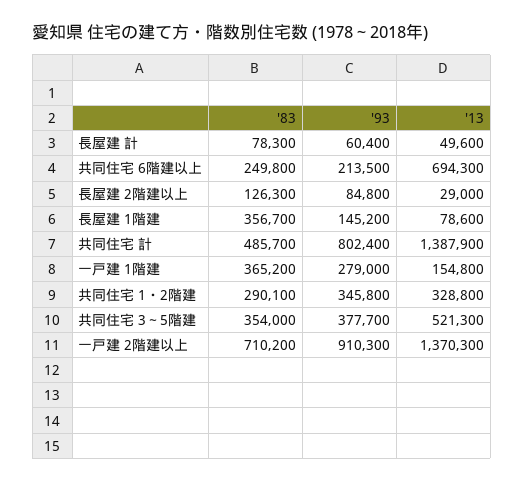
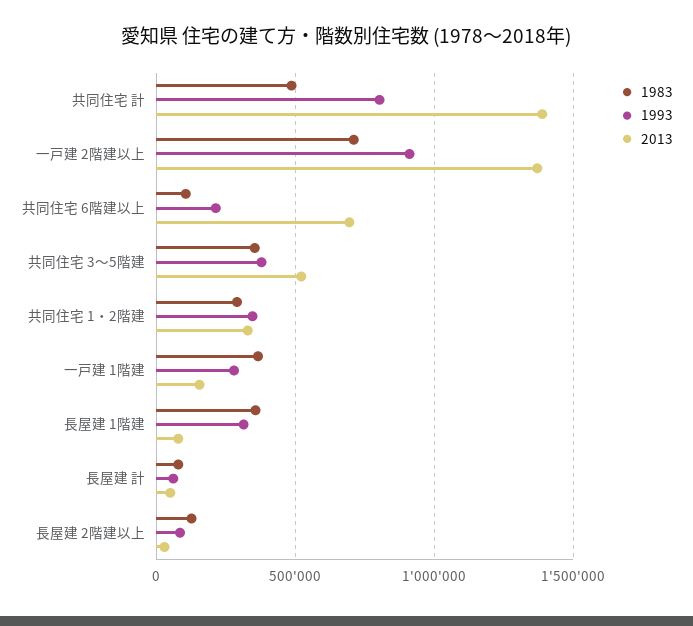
  {
    "'83": {
      "長屋建 計": 78300,
-     "共同住宅 6階建以上": 249800,
+     "共同住宅 6階建以上": 100000,
      "長屋建 2階建以上": 126300,
      "長屋建 1階建": 356700,
      "共同住宅 計": 485700,
      "一戸建 1階建": 365200,
      "共同住宅 1・2階建": 290100,
      "共同住宅 3～5階建": 354000,
      "一戸建 2階建以上": 710200
    },
    "'93": {
      "長屋建 計": 60400,
      "共同住宅 6階建以上": 213500,
      "長屋建 2階建以上": 84800,
-     "長屋建 1階建": 145200,
+     "長屋建 1階建": 300000,
      "共同住宅 計": 802400,
      "一戸建 1階建": 279000,
      "共同住宅 1・2階建": 345800,
      "共同住宅 3～5階建": 377700,
      "一戸建 2階建以上": 910300
    },
    "'13": {
      "長屋建 計": 49600,
      "共同住宅 6階建以上": 694300,
      "長屋建 2階建以上": 29000,
      "長屋建 1階建": 78600,
      "共同住宅 計": 1387900,
      "一戸建 1階建": 154800,
      "共同住宅 1・2階建": 328800,
      "共同住宅 3～5階建": 521300,
      "一戸建 2階建以上": 1370300
    }
  }

